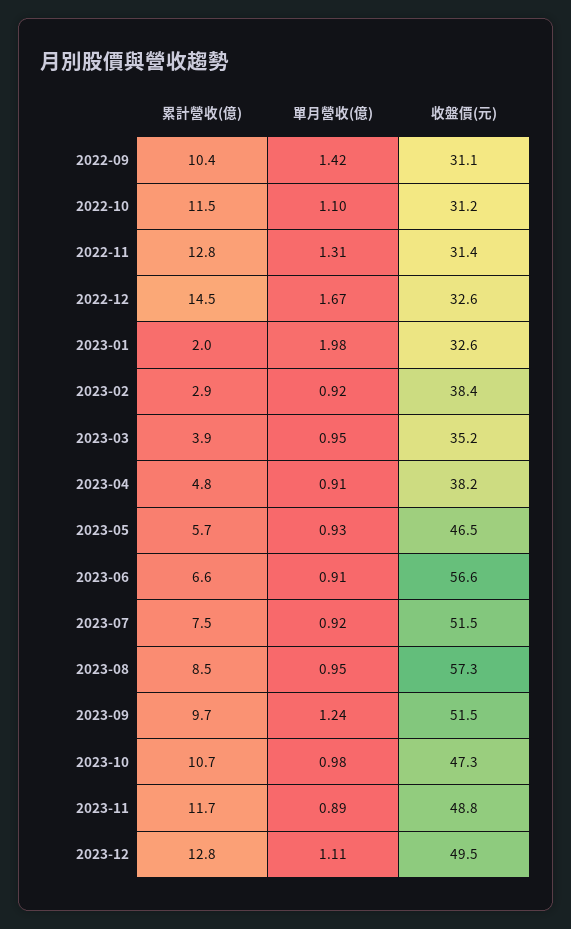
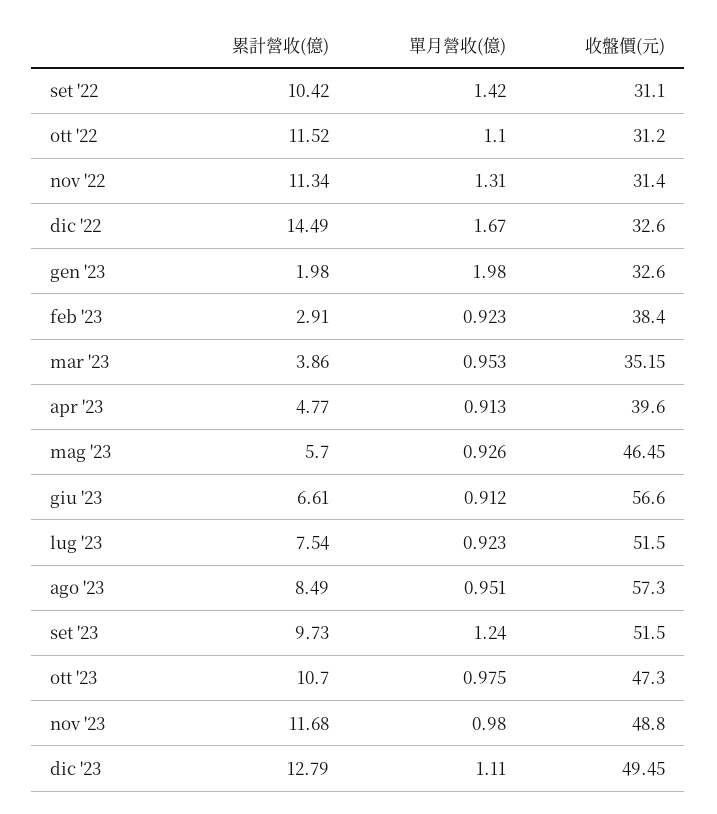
  {
    "累計營收(億)": {
      "2022-09": 10.42,
      "2022-10": 11.52,
-     "2022-11": 12.8,
+     "2022-11": 11.34,
      "2022-12": 14.49,
      "2023-01": 1.98,
      "2023-02": 2.91,
      "2023-03": 3.86,
      "2023-04": 4.77,
      "2023-05": 5.7,
      "2023-06": 6.61,
      "2023-07": 7.54,
      "2023-08": 8.49,
      "2023-09": 9.73,
      "2023-10": 10.7,
      "2023-11": 11.68,
      "2023-12": 12.79
    },
    "單月營收(億)": {
      "2022-09": 1.42,
      "2022-10": 1.1,
      "2022-11": 1.31,
      "2022-12": 1.67,
      "2023-01": 1.98,
      "2023-02": 0.923,
      "2023-03": 0.953,
      "2023-04": 0.913,
      "2023-05": 0.926,
      "2023-06": 0.912,
      "2023-07": 0.923,
      "2023-08": 0.951,
      "2023-09": 1.24,
      "2023-10": 0.975,
-     "2023-11": 0.89,
+     "2023-11": 0.98,
      "2023-12": 1.11
    },
    "收盤價(元)": {
      "2022-09": 31.1,
      "2022-10": 31.2,
      "2022-11": 31.4,
      "2022-12": 32.6,
      "2023-01": 32.6,
      "2023-02": 38.4,
      "2023-03": 35.15,
-     "2023-04": 38.2,
+     "2023-04": 39.6,
      "2023-05": 46.45,
      "2023-06": 56.6,
      "2023-07": 51.5,
      "2023-08": 57.3,
      "2023-09": 51.5,
      "2023-10": 47.3,
      "2023-11": 48.8,
      "2023-12": 49.45
    }
  }

